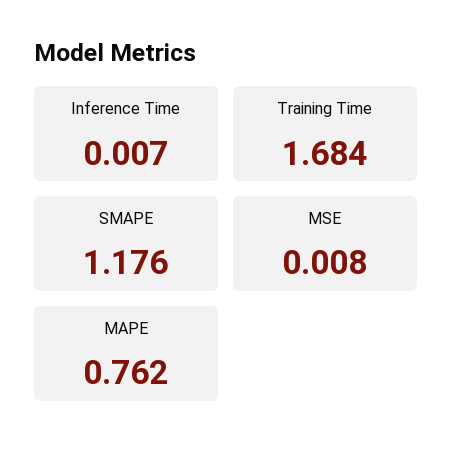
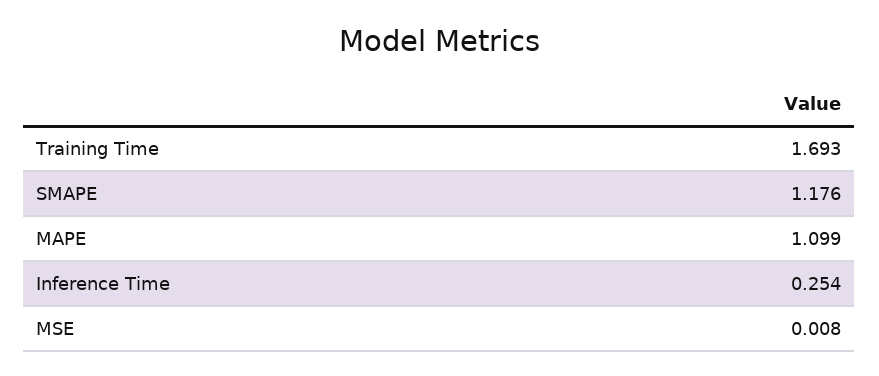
  {
-   "Inference Time": 0.007,
+   "Inference Time": 0.254,
-   "Training Time": 1.684,
+   "Training Time": 1.693,
    "SMAPE": 1.176,
    "MSE": 0.008,
-   "MAPE": 0.762
+   "MAPE": 1.099
  }

